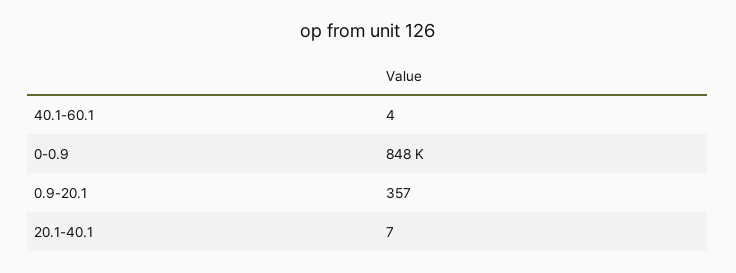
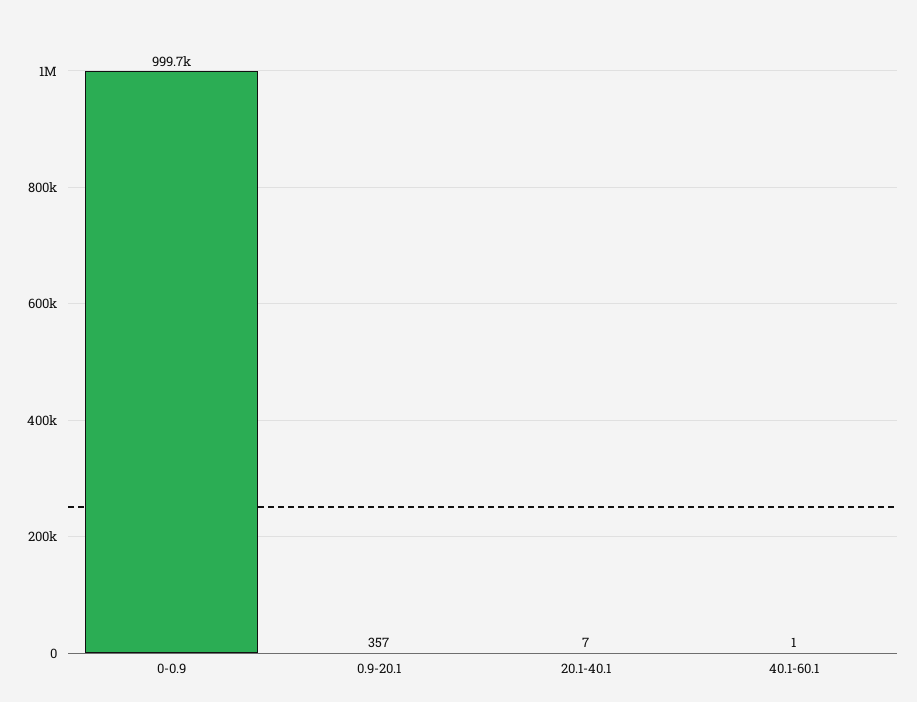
  {
-   "40.1-60.1": 4,
+   "40.1-60.1": 1,
-   "0-0.9": 848000,
+   "0-0.9": 999700,
    "0.9-20.1": 357,
    "20.1-40.1": 7
  }

